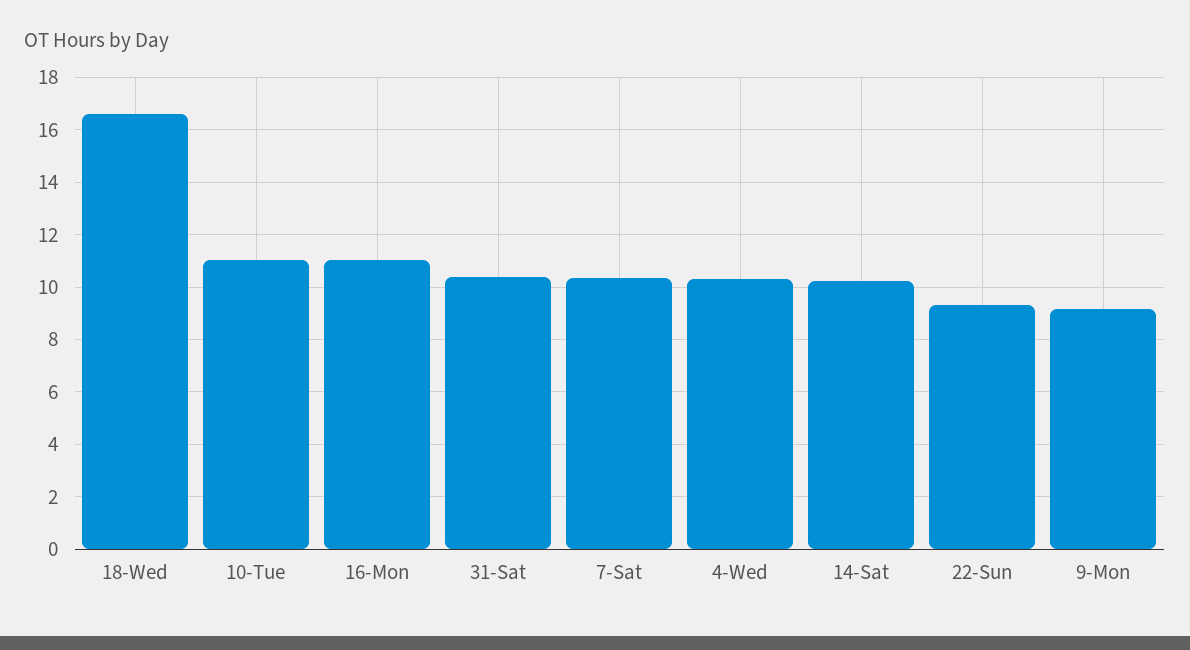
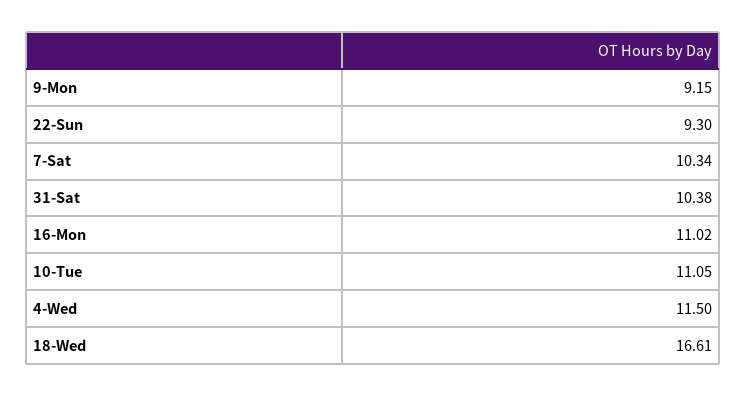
  {
    "18-Wed": 16.61,
    "10-Tue": 11.05,
    "16-Mon": 11.02,
    "31-Sat": 10.38,
    "7-Sat": 10.34,
-   "4-Wed": 10.25,
+   "4-Wed": 11.5,
-   "14-Sat": 10.25,
    "22-Sun": 9.3,
    "9-Mon": 9.15
  }

